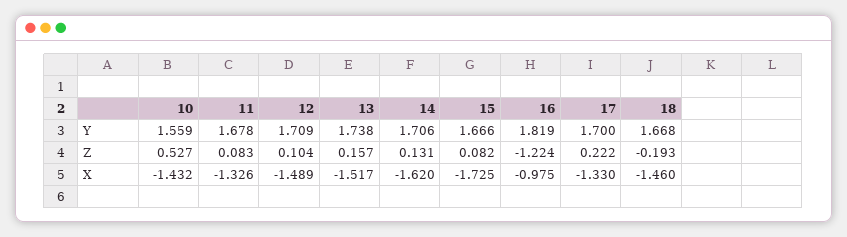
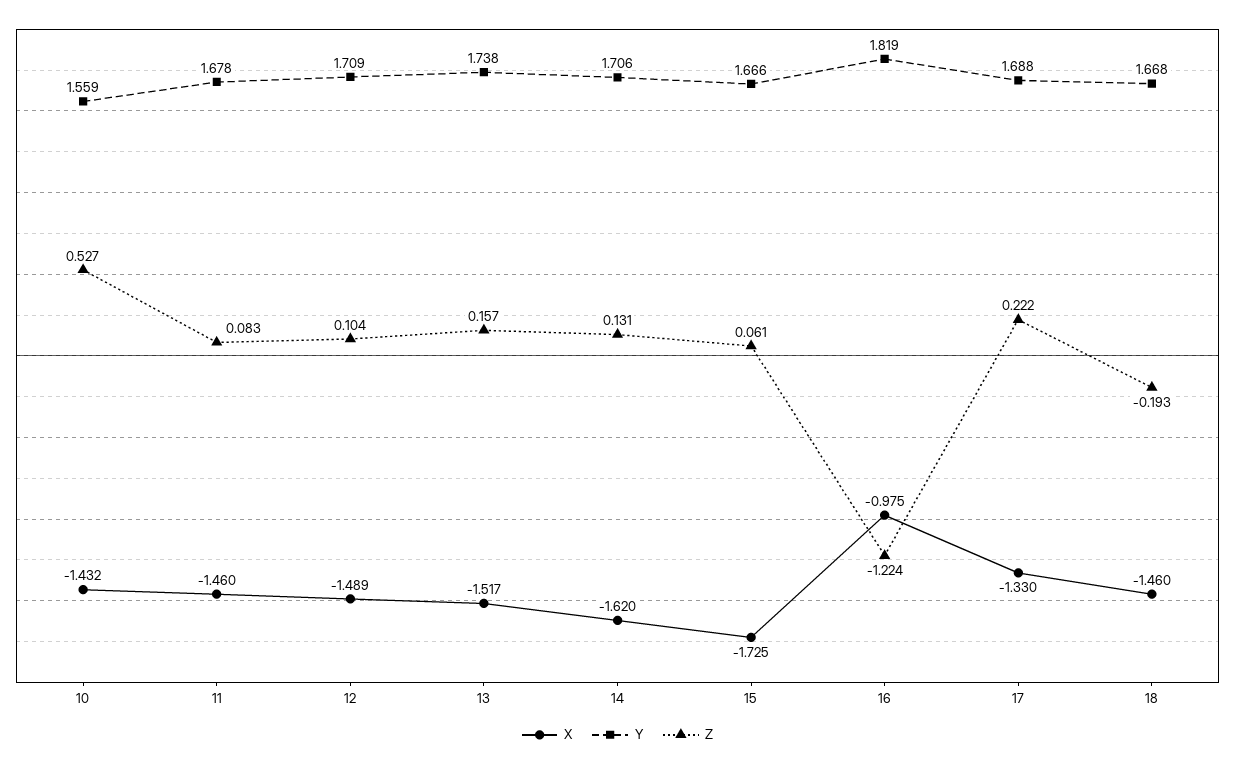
  {
    "Y": {
      "10": 1.559,
      "11": 1.678,
      "12": 1.709,
      "13": 1.738,
      "14": 1.706,
      "15": 1.666,
      "16": 1.819,
-     "17": 1.7,
+     "17": 1.688,
      "18": 1.668
    },
    "Z": {
      "10": 0.527,
      "11": 0.083,
      "12": 0.104,
      "13": 0.157,
      "14": 0.131,
-     "15": 0.082,
+     "15": 0.061,
      "16": -1.224,
      "17": 0.222,
      "18": -0.193
    },
    "X": {
      "10": -1.432,
-     "11": -1.326,
+     "11": -1.46,
      "12": -1.489,
      "13": -1.517,
      "14": -1.62,
      "15": -1.725,
      "16": -0.975,
      "17": -1.33,
      "18": -1.46
    }
  }

